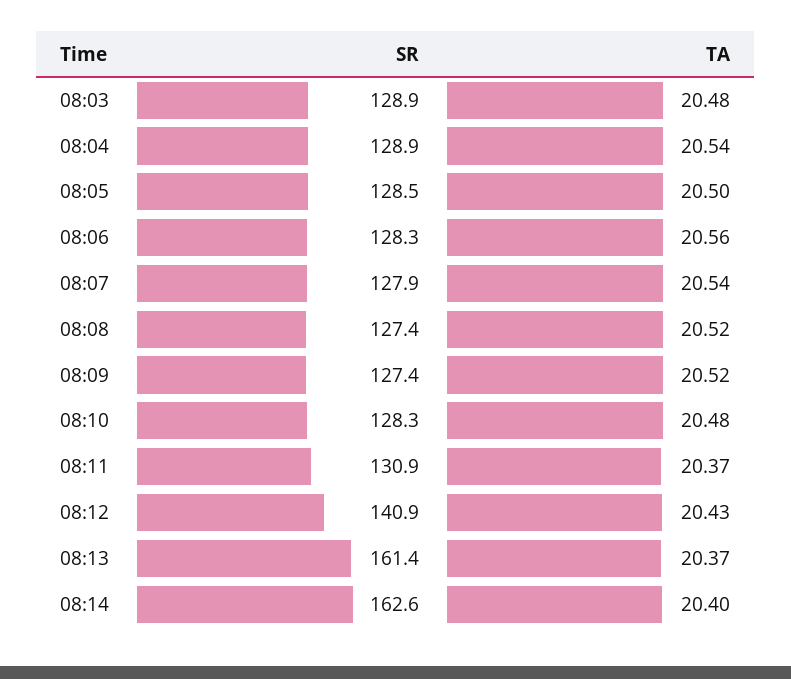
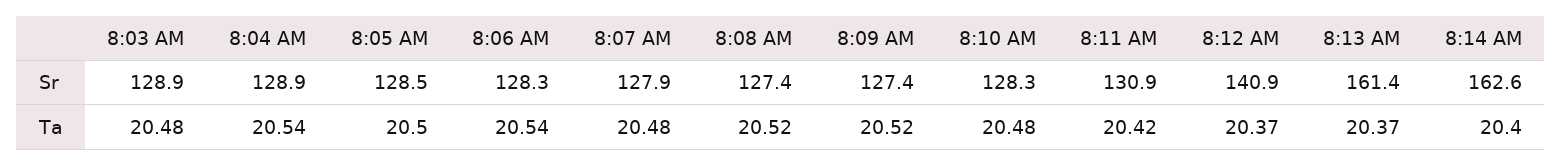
  {
    "SR": {
      "08:03": 128.9,
      "08:04": 128.9,
      "08:05": 128.5,
      "08:06": 128.3,
      "08:07": 127.9,
      "08:08": 127.4,
      "08:09": 127.4,
      "08:10": 128.3,
      "08:11": 130.9,
      "08:12": 140.9,
      "08:13": 161.4,
      "08:14": 162.6
    },
    "TA": {
      "08:03": 20.48,
      "08:04": 20.54,
      "08:05": 20.5,
-     "08:06": 20.56,
+     "08:06": 20.54,
-     "08:07": 20.54,
+     "08:07": 20.48,
      "08:08": 20.52,
      "08:09": 20.52,
      "08:10": 20.48,
-     "08:11": 20.37,
+     "08:11": 20.42,
-     "08:12": 20.43,
+     "08:12": 20.37,
      "08:13": 20.37,
      "08:14": 20.4
    }
  }

